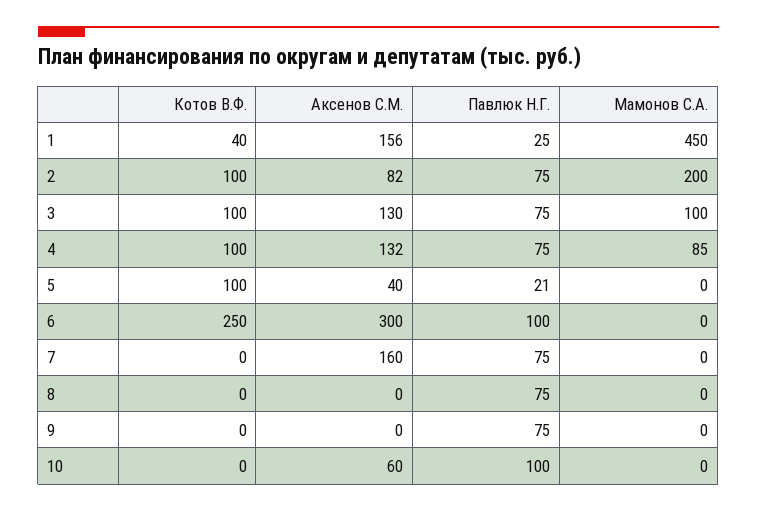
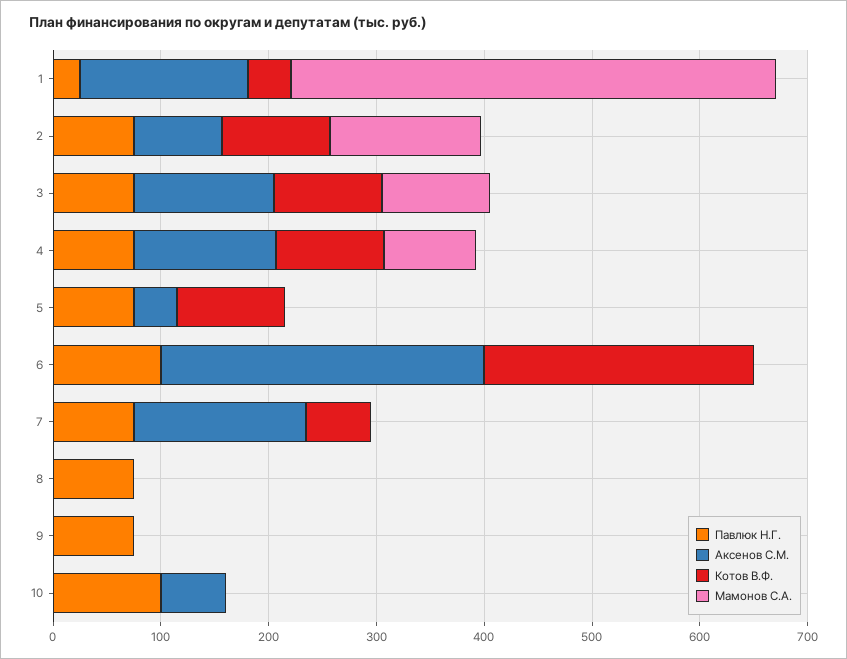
  {
    "Котов В.Ф.": {
      "1": 40,
      "2": 100,
      "3": 100,
      "4": 100,
      "5": 100,
      "6": 250,
-     "7": 0,
+     "7": 60,
      "8": 0,
      "9": 0,
      "10": 0
    },
    "Аксенов С.М.": {
      "1": 156,
      "2": 82,
      "3": 130,
      "4": 132,
      "5": 40,
      "6": 300,
      "7": 160,
      "8": 0,
      "9": 0,
      "10": 60
    },
    "Павлюк Н.Г.": {
      "1": 25,
      "2": 75,
      "3": 75,
      "4": 75,
-     "5": 21,
+     "5": 80,
      "6": 100,
      "7": 75,
      "8": 75,
      "9": 75,
      "10": 100
    },
    "Мамонов С.А.": {
      "1": 450,
-     "2": 200,
+     "2": 140,
      "3": 100,
      "4": 85,
      "5": 0,
      "6": 0,
      "7": 0,
      "8": 0,
      "9": 0,
      "10": 0
    }
  }

